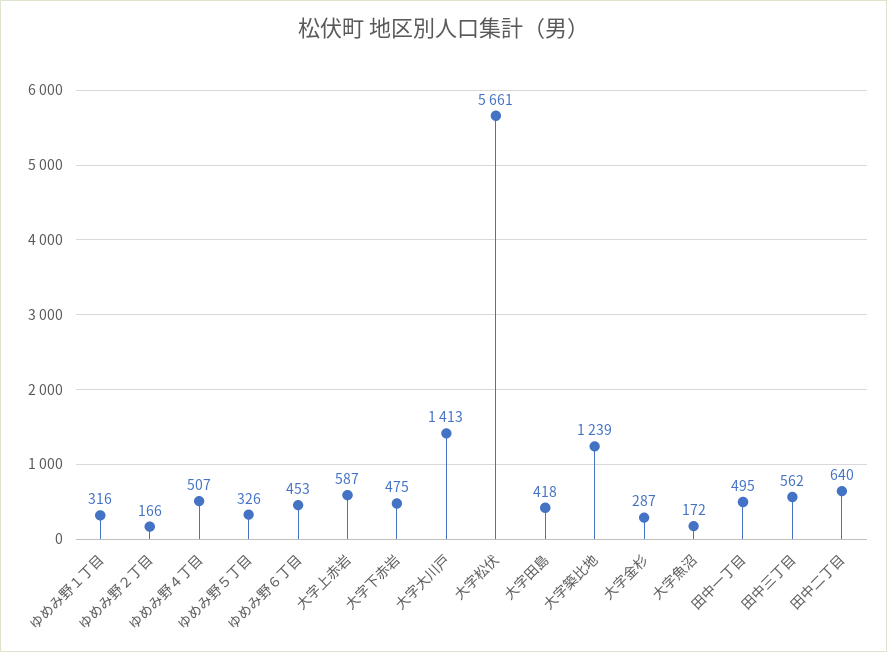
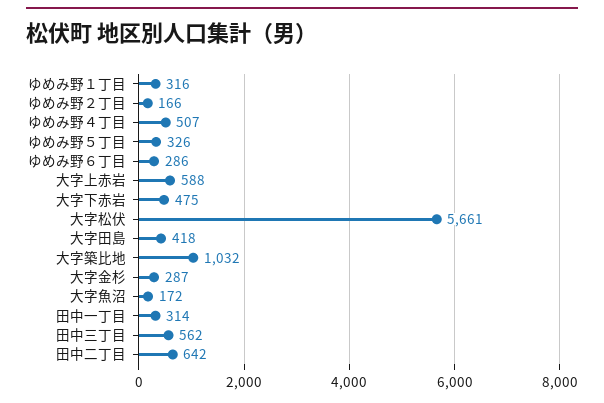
  {
    "ゆめみ野１丁目": 316,
    "ゆめみ野２丁目": 166,
    "ゆめみ野４丁目": 507,
    "ゆめみ野５丁目": 326,
-   "ゆめみ野６丁目": 453,
+   "ゆめみ野６丁目": 286,
-   "大字上赤岩": 587,
+   "大字上赤岩": 588,
    "大字下赤岩": 475,
-   "大字大川戸": 1413,
    "大字松伏": 5661,
    "大字田島": 418,
-   "大字築比地": 1239,
+   "大字築比地": 1032,
    "大字金杉": 287,
    "大字魚沼": 172,
-   "田中一丁目": 495,
+   "田中一丁目": 314,
    "田中三丁目": 562,
-   "田中二丁目": 640
+   "田中二丁目": 642
  }

